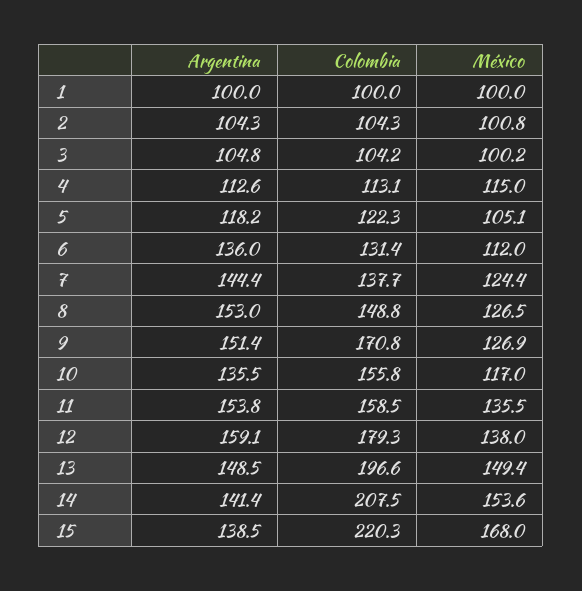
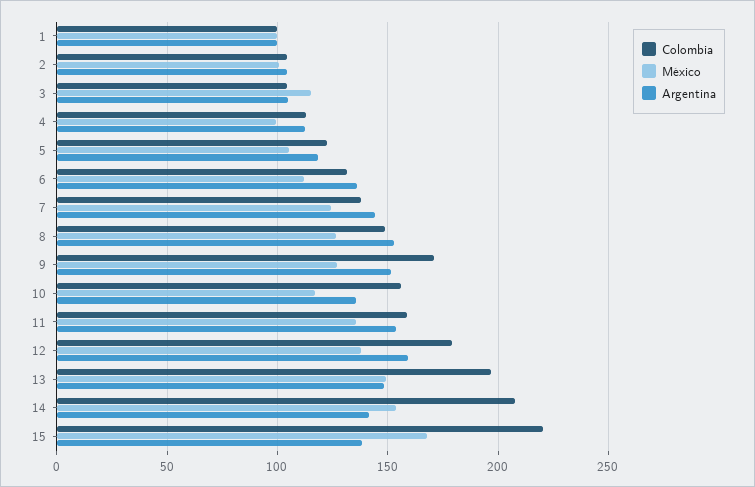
  {
    "Argentina": {
      "1": 100,
      "2": 104.3,
      "3": 104.8,
      "4": 112.6,
      "5": 118.2,
      "6": 136,
      "7": 144.4,
      "8": 153,
      "9": 151.4,
      "10": 135.5,
      "11": 153.8,
      "12": 159.1,
      "13": 148.5,
      "14": 141.4,
      "15": 138.5
    },
    "Colombia": {
      "1": 100,
      "2": 104.3,
      "3": 104.2,
      "4": 113.1,
      "5": 122.3,
      "6": 131.4,
      "7": 137.7,
      "8": 148.8,
      "9": 170.8,
      "10": 155.8,
      "11": 158.5,
      "12": 179.3,
      "13": 196.6,
      "14": 207.5,
      "15": 220.3
    },
    "México": {
      "1": 100,
      "2": 100.8,
-     "3": 100.2,
+     "3": 115,
-     "4": 115,
+     "4": 100,
      "5": 105.1,
      "6": 112,
      "7": 124.4,
      "8": 126.5,
      "9": 126.9,
      "10": 117,
      "11": 135.5,
      "12": 138,
      "13": 149.4,
      "14": 153.6,
      "15": 168
    }
  }

